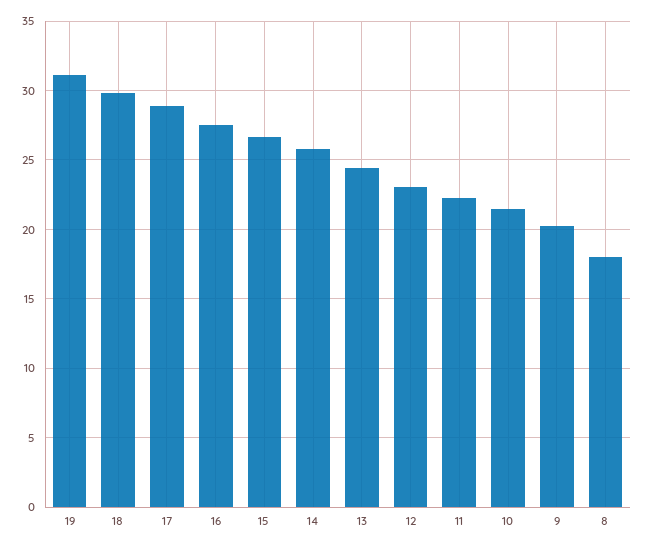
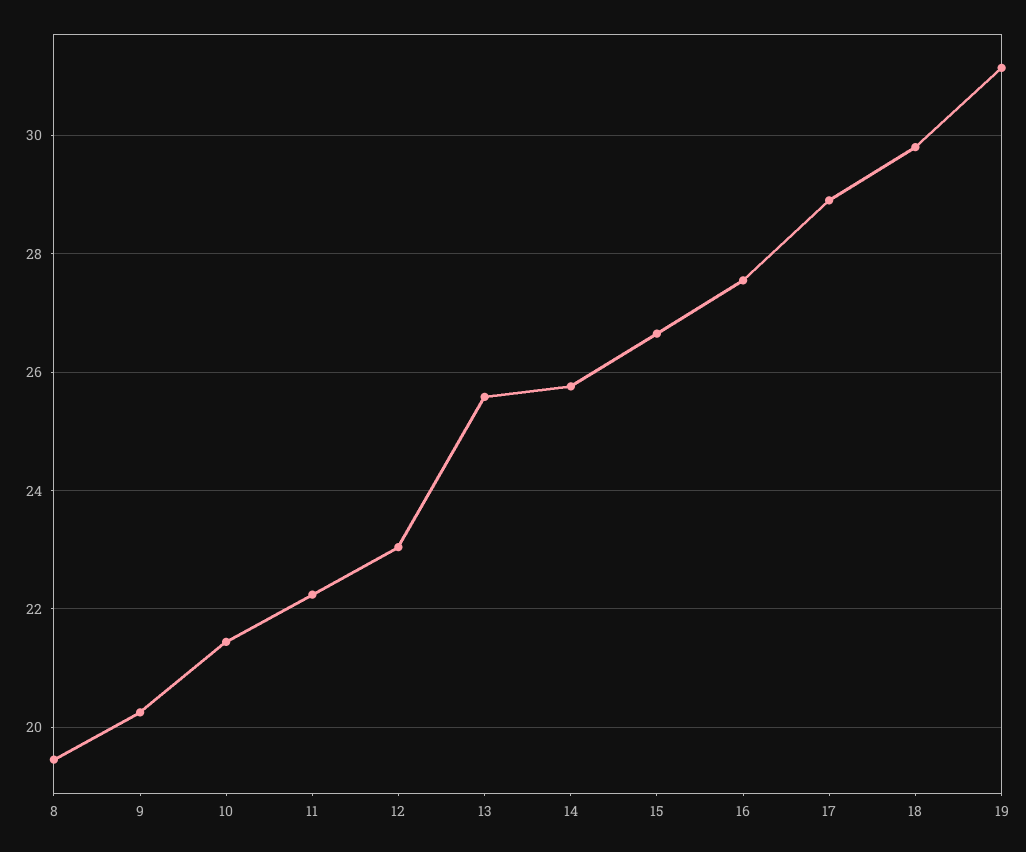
  {
    "19": 31.2,
    "18": 29.8,
    "17": 29,
    "16": 27.6,
    "15": 26.6,
    "14": 25.8,
-   "13": 24.5,
+   "13": 25.6,
    "12": 23,
    "11": 22.2,
    "10": 21.4,
    "9": 20.2,
-   "8": 18
+   "8": 19.4
  }

